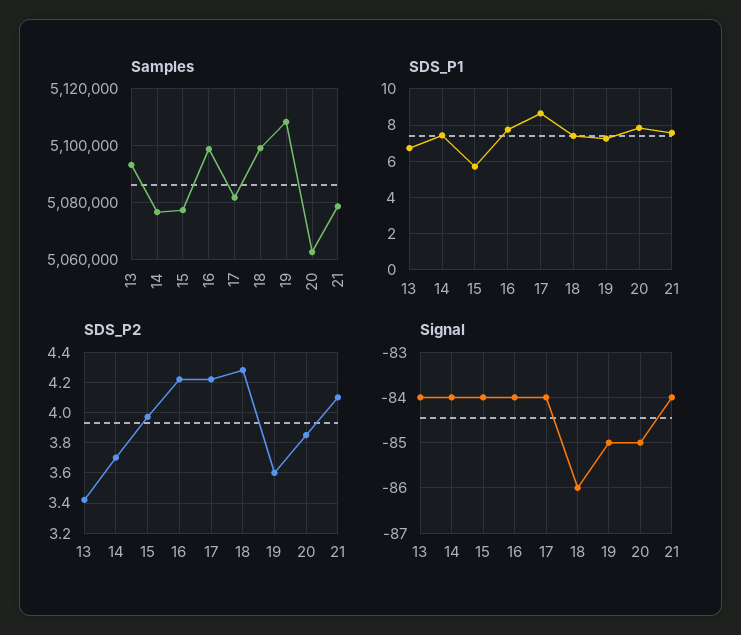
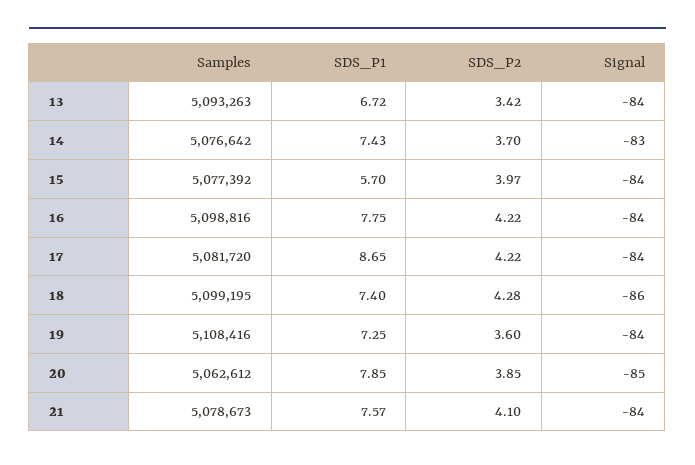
  {
    "Samples": {
      "13": 5093263,
      "14": 5076642,
      "15": 5077392,
      "16": 5098816,
      "17": 5081720,
      "18": 5099195,
      "19": 5108416,
      "20": 5062612,
      "21": 5078673
    },
    "SDS_P1": {
      "13": 6.72,
      "14": 7.43,
      "15": 5.7,
      "16": 7.75,
      "17": 8.65,
      "18": 7.4,
      "19": 7.25,
      "20": 7.85,
      "21": 7.57
    },
    "SDS_P2": {
      "13": 3.42,
      "14": 3.7,
      "15": 3.97,
      "16": 4.22,
      "17": 4.22,
      "18": 4.28,
      "19": 3.6,
      "20": 3.85,
      "21": 4.1
    },
    "Signal": {
      "13": -84,
-     "14": -84,
+     "14": -83,
      "15": -84,
      "16": -84,
      "17": -84,
      "18": -86,
-     "19": -85,
+     "19": -84,
      "20": -85,
      "21": -84
    }
  }

